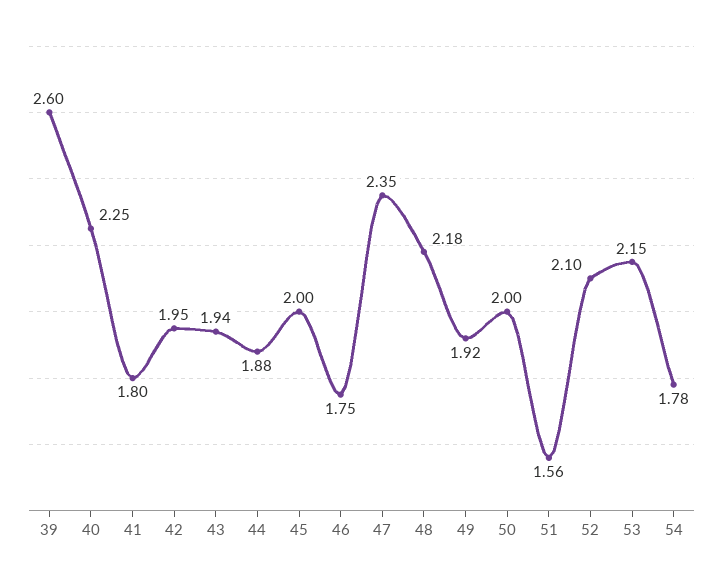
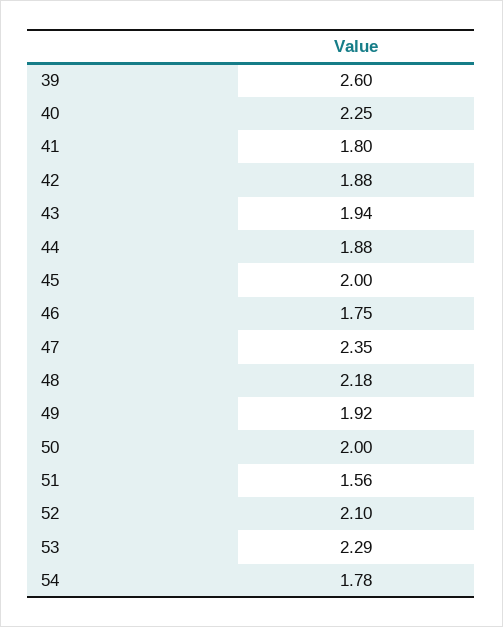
  {
    "39": 2.6,
    "40": 2.25,
    "41": 1.8,
-   "42": 1.95,
+   "42": 1.88,
    "43": 1.94,
    "44": 1.88,
    "45": 2,
    "46": 1.75,
    "47": 2.35,
    "48": 2.18,
    "49": 1.92,
    "50": 2,
    "51": 1.56,
    "52": 2.1,
-   "53": 2.15,
+   "53": 2.29,
    "54": 1.78
  }

